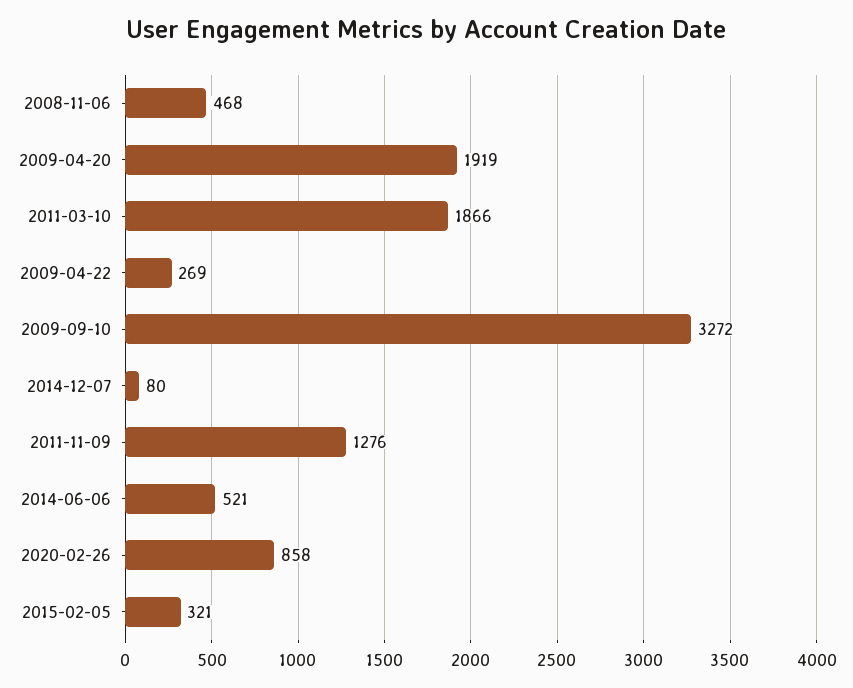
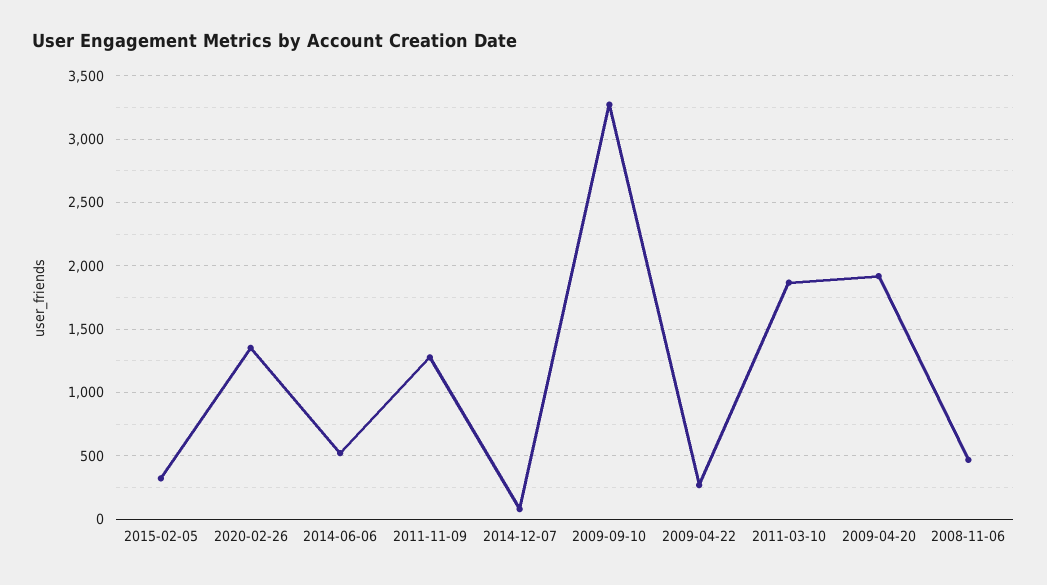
  {
    "2008-11-06": 468,
    "2009-04-20": 1919,
    "2011-03-10": 1866,
    "2009-04-22": 269,
    "2009-09-10": 3272,
    "2014-12-07": 80,
    "2011-11-09": 1276,
    "2014-06-06": 521,
-   "2020-02-26": 858,
+   "2020-02-26": 1350,
    "2015-02-05": 321
  }

